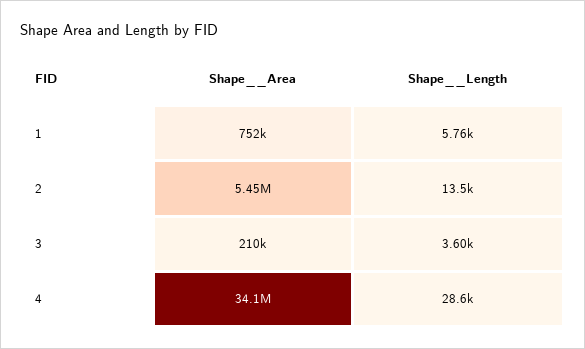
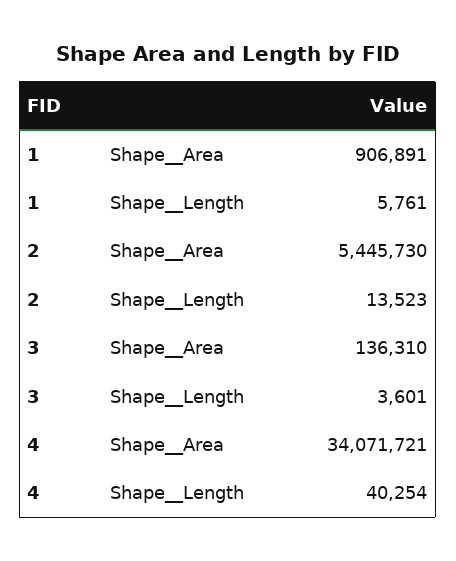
  {
    "Shape__Area": {
-     "1": 752000,
+     "1": 906891,
      "2": 5445730,
-     "3": 210000,
+     "3": 136310,
      "4": 34071721
    },
    "Shape__Length": {
      "1": 5761,
      "2": 13523,
      "3": 3601,
-     "4": 28600
+     "4": 40254
    }
  }

